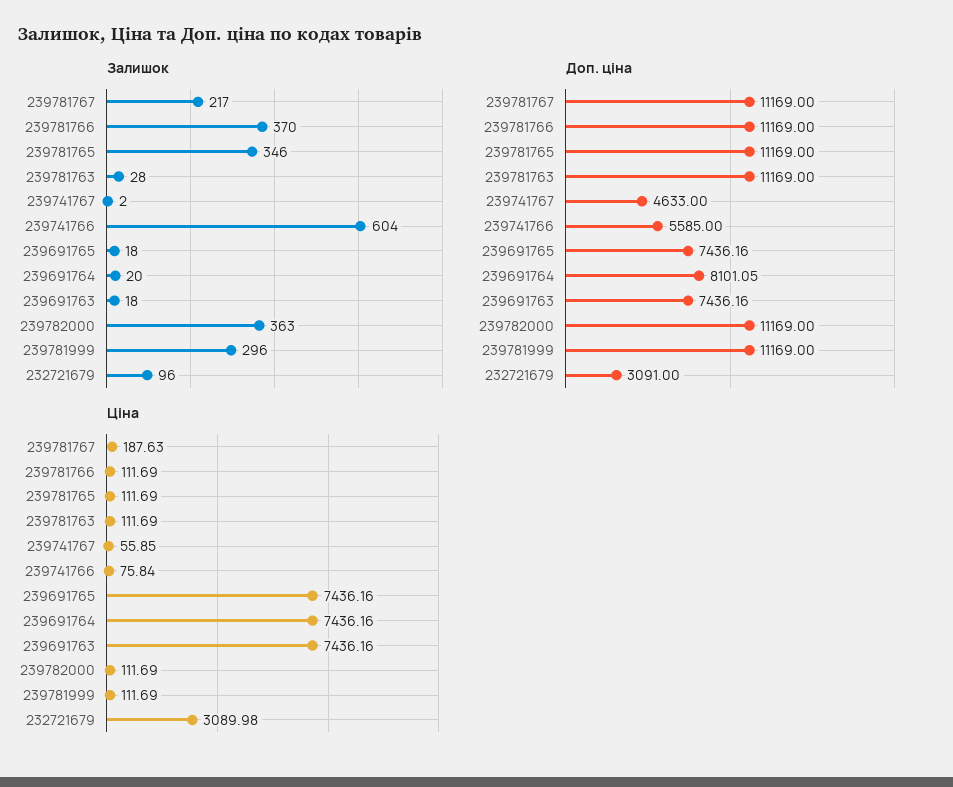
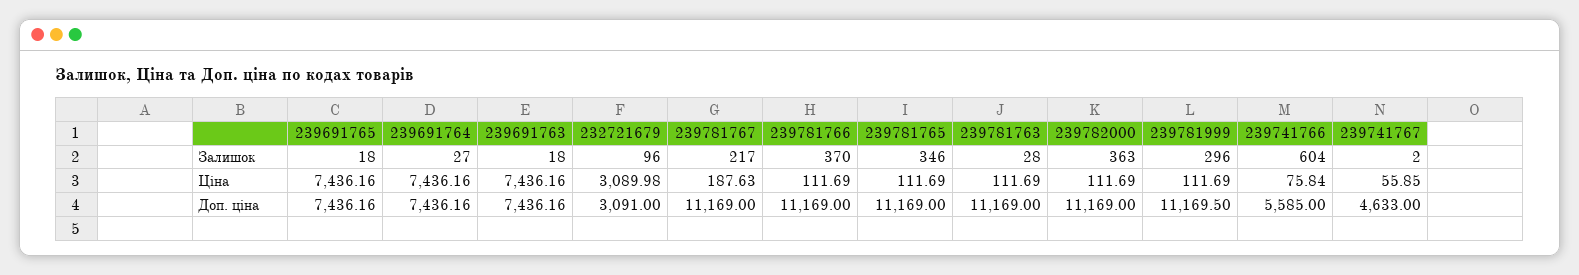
  {
    "Залишок": {
      "239781767": 217,
      "239781766": 370,
      "239781765": 346,
      "239781763": 28,
      "239741767": 2,
      "239741766": 604,
      "239691765": 18,
-     "239691764": 20,
+     "239691764": 27,
      "239691763": 18,
      "239782000": 363,
      "239781999": 296,
      "232721679": 96
    },
    "Доп. ціна": {
      "239781767": 11169,
      "239781766": 11169,
      "239781765": 11169,
      "239781763": 11169,
      "239741767": 4633,
      "239741766": 5585,
      "239691765": 7436.16,
-     "239691764": 8101.05,
+     "239691764": 7436.16,
      "239691763": 7436.16,
      "239782000": 11169,
-     "239781999": 11169,
+     "239781999": 11169.5,
      "232721679": 3091
    },
    "Ціна": {
      "239781767": 187.63,
      "239781766": 111.69,
      "239781765": 111.69,
      "239781763": 111.69,
      "239741767": 55.85,
      "239741766": 75.84,
      "239691765": 7436.16,
      "239691764": 7436.16,
      "239691763": 7436.16,
      "239782000": 111.69,
      "239781999": 111.69,
      "232721679": 3089.98
    }
  }

